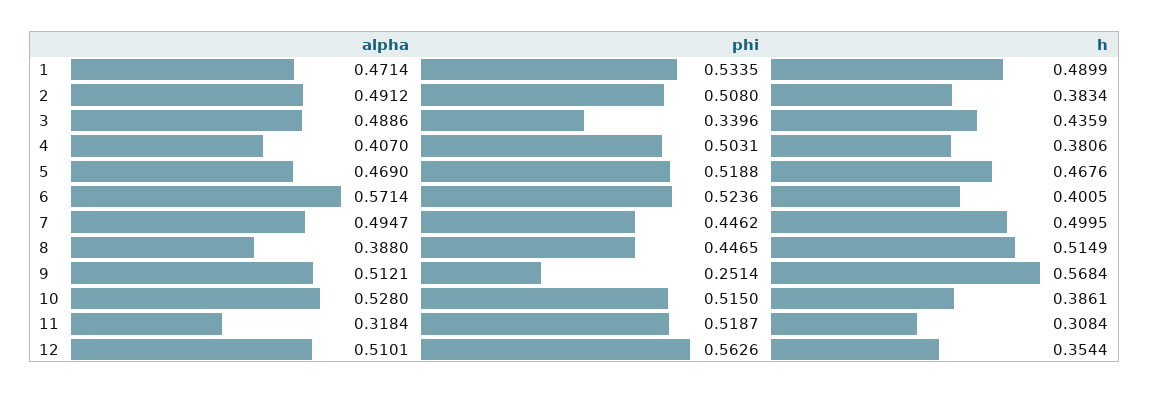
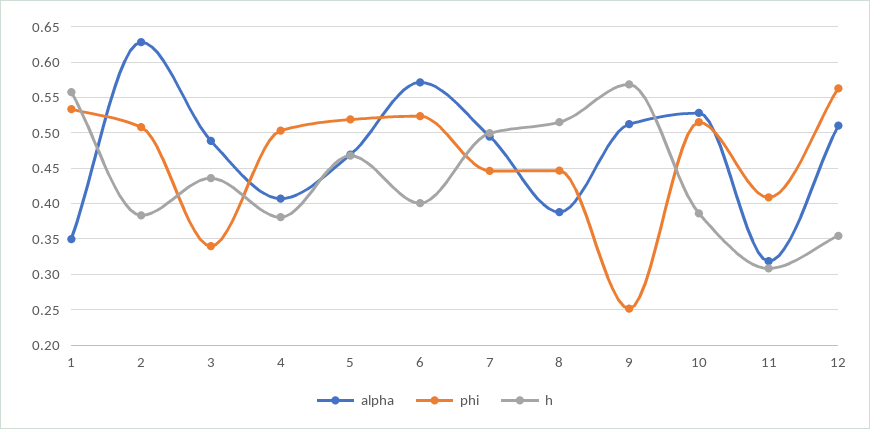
  {
    "alpha": {
-     "1": 0.4714,
+     "1": 0.35,
-     "2": 0.4912,
+     "2": 0.63,
      "3": 0.4886,
      "4": 0.407,
      "5": 0.469,
      "6": 0.5714,
      "7": 0.4947,
      "8": 0.388,
      "9": 0.5121,
      "10": 0.528,
      "11": 0.3184,
      "12": 0.5101
    },
    "phi": {
      "1": 0.5335,
      "2": 0.508,
      "3": 0.3396,
      "4": 0.5031,
      "5": 0.5188,
      "6": 0.5236,
      "7": 0.4462,
      "8": 0.4465,
      "9": 0.2514,
      "10": 0.515,
-     "11": 0.5187,
+     "11": 0.41,
      "12": 0.5626
    },
    "h": {
-     "1": 0.4899,
+     "1": 0.56,
      "2": 0.3834,
      "3": 0.4359,
      "4": 0.3806,
      "5": 0.4676,
      "6": 0.4005,
      "7": 0.4995,
      "8": 0.5149,
      "9": 0.5684,
      "10": 0.3861,
      "11": 0.3084,
      "12": 0.3544
    }
  }

